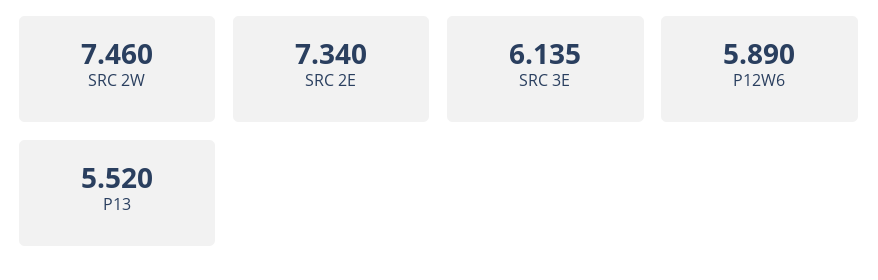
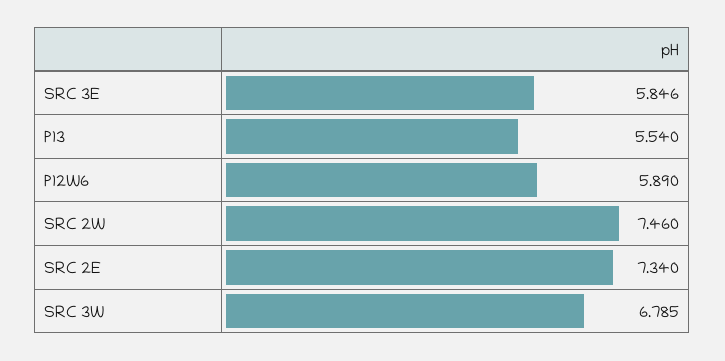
  {
    "SRC 2W": 7.46,
    "SRC 2E": 7.34,
-   "SRC 3E": 6.135,
+   "SRC 3E": 5.846,
    "P12W6": 5.89,
-   "P13": 5.52
+   "P13": 5.54,
+   "SRC 3W": 6.785
  }

